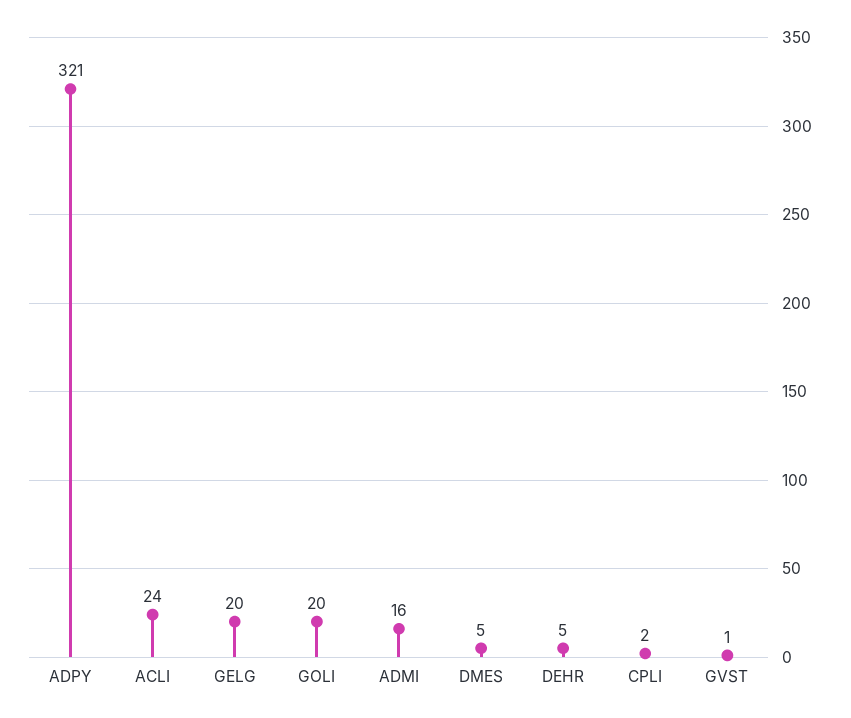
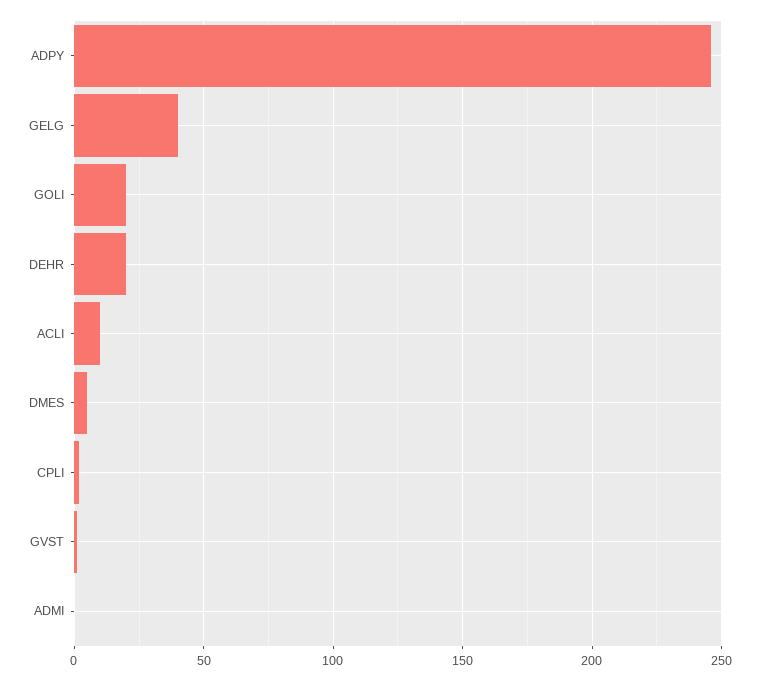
  {
-   "ADPY": 321,
+   "ADPY": 245,
-   "ACLI": 24,
+   "ACLI": 10,
-   "GELG": 20,
+   "GELG": 40,
    "GOLI": 20,
-   "ADMI": 16,
+   "ADMI": 0,
    "DMES": 5,
-   "DEHR": 5,
+   "DEHR": 20,
    "CPLI": 2,
    "GVST": 1
  }

